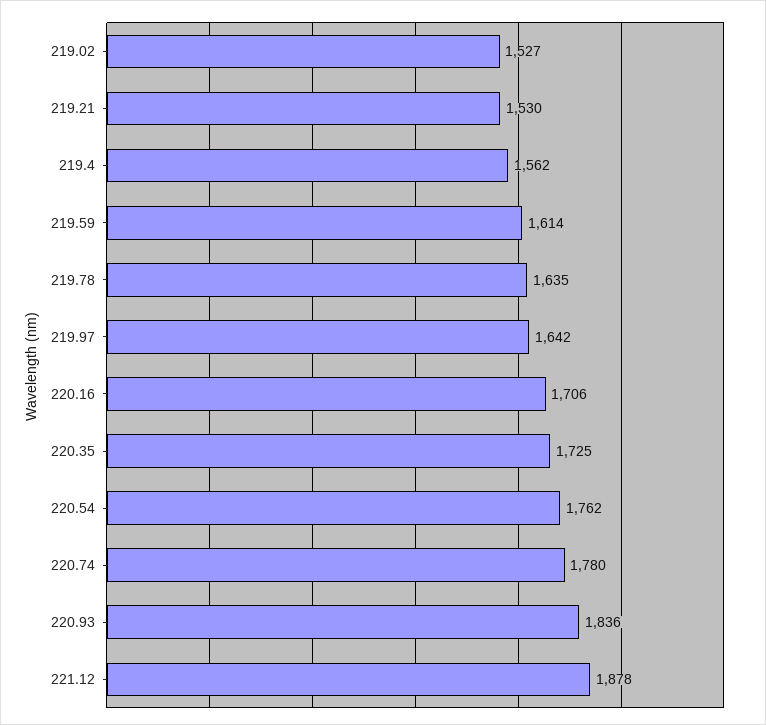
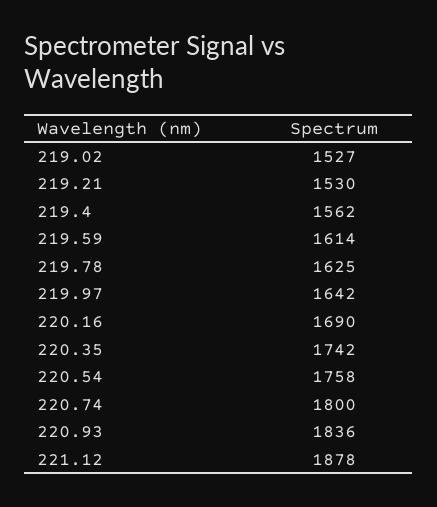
  {
    "219.02": 1527,
    "219.21": 1530,
    "219.4": 1562,
    "219.59": 1614,
-   "219.78": 1635,
+   "219.78": 1625,
    "219.97": 1642,
-   "220.16": 1706,
+   "220.16": 1690,
-   "220.35": 1725,
+   "220.35": 1742,
-   "220.54": 1762,
+   "220.54": 1758,
-   "220.74": 1780,
+   "220.74": 1800,
    "220.93": 1836,
    "221.12": 1878
  }

